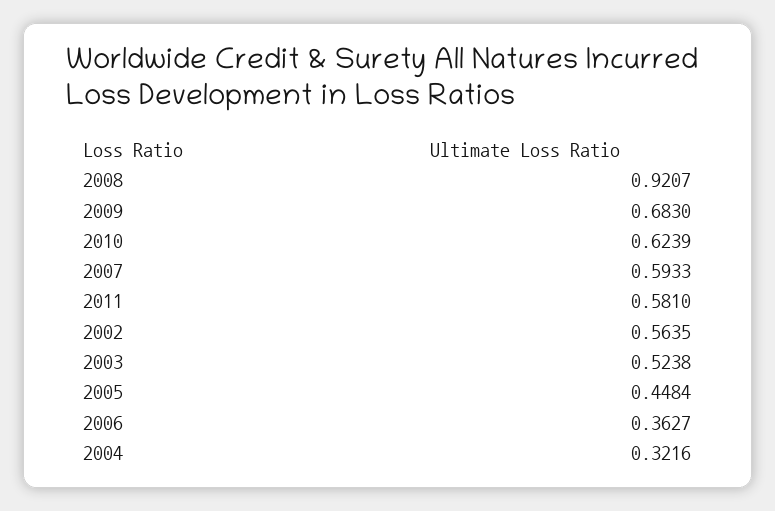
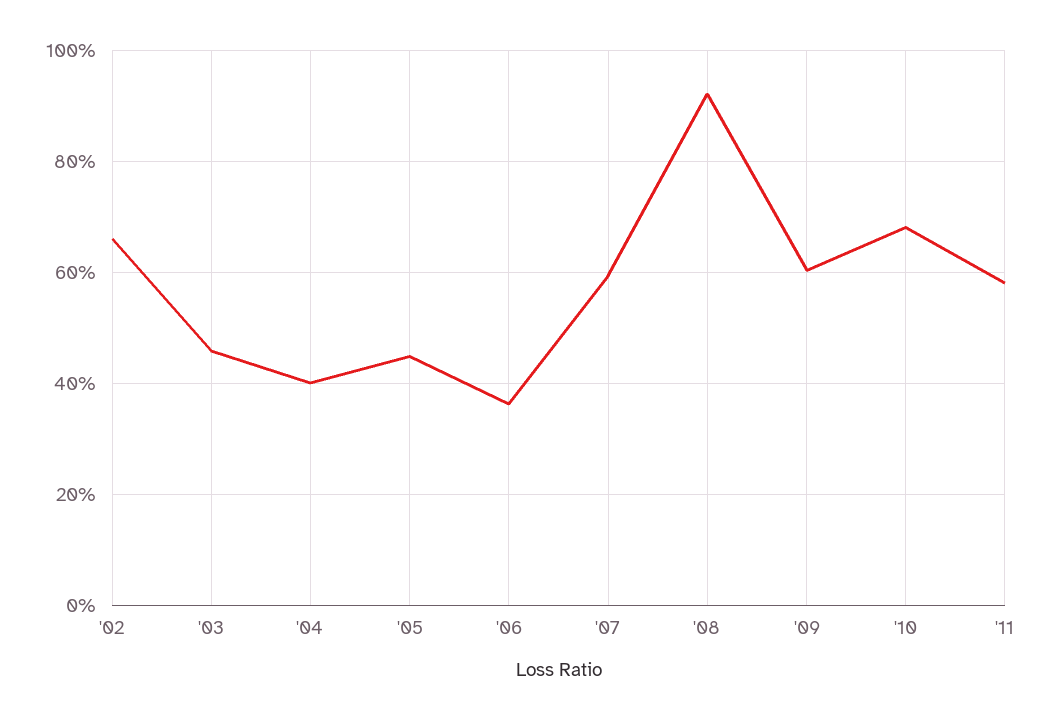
  {
    "2008": 0.9207,
-   "2009": 0.683,
+   "2009": 0.6,
-   "2010": 0.6239,
+   "2010": 0.68,
    "2007": 0.5933,
    "2011": 0.581,
-   "2002": 0.5635,
+   "2002": 0.66,
-   "2003": 0.5238,
+   "2003": 0.46,
    "2005": 0.4484,
    "2006": 0.3627,
-   "2004": 0.3216
+   "2004": 0.4
  }

